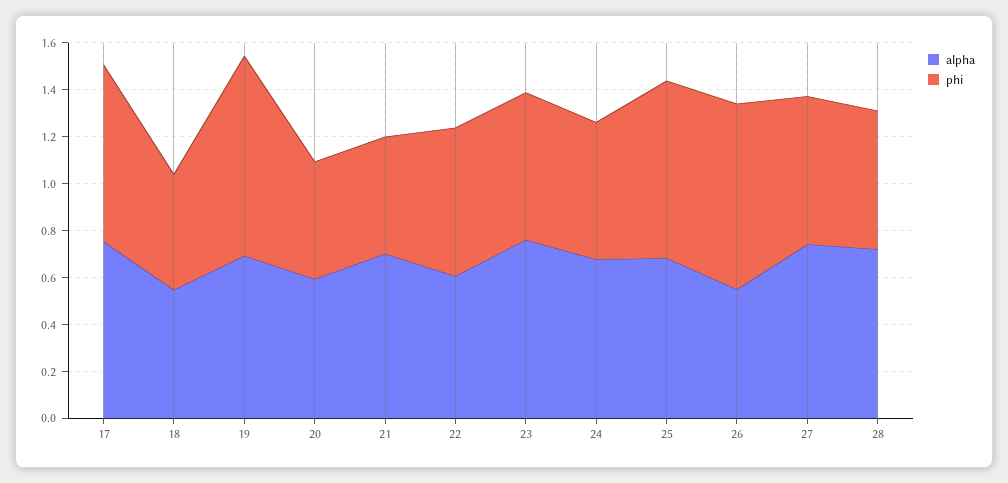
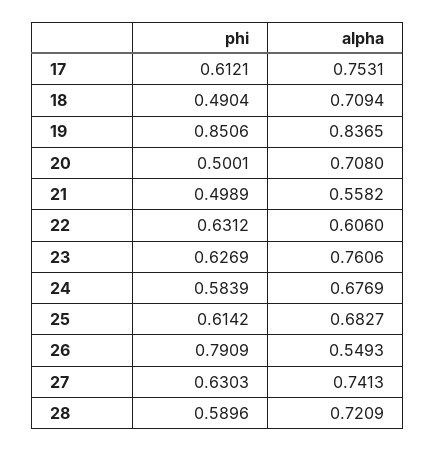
  {
    "alpha": {
      "17": 0.7531,
-     "18": 0.55,
+     "18": 0.7094,
-     "19": 0.7,
+     "19": 0.8365,
-     "20": 0.6,
+     "20": 0.708,
-     "21": 0.7,
+     "21": 0.5582,
      "22": 0.606,
      "23": 0.7606,
      "24": 0.6769,
      "25": 0.6827,
      "26": 0.5493,
      "27": 0.7413,
      "28": 0.7209
    },
    "phi": {
-     "17": 0.75,
+     "17": 0.6121,
      "18": 0.4904,
      "19": 0.8506,
      "20": 0.5001,
      "21": 0.4989,
      "22": 0.6312,
      "23": 0.6269,
      "24": 0.5839,
-     "25": 0.75,
+     "25": 0.6142,
      "26": 0.7909,
      "27": 0.6303,
      "28": 0.5896
    }
  }

